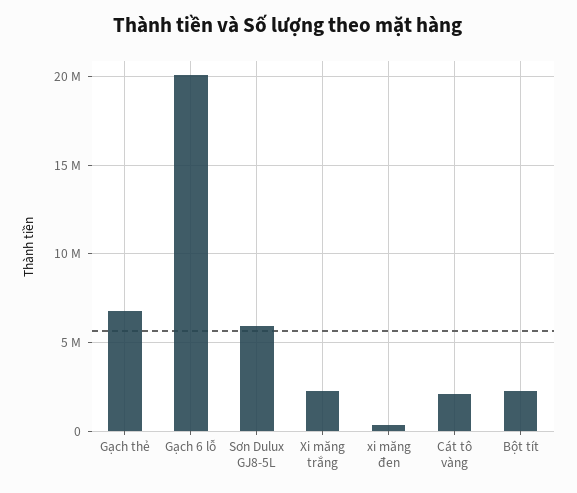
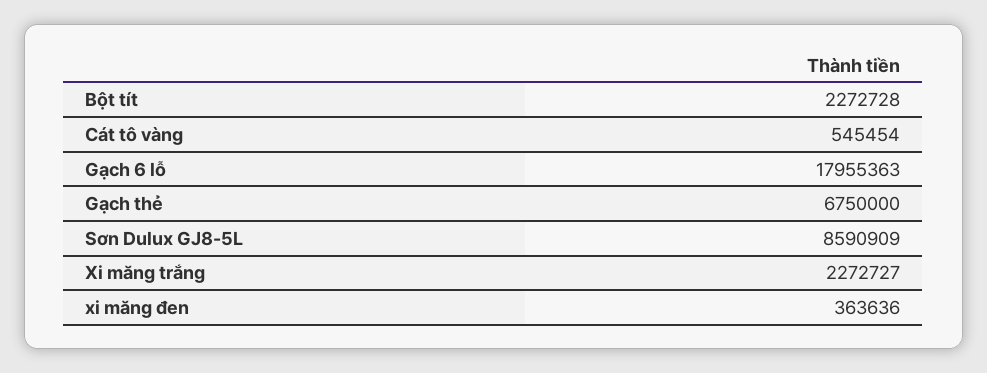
  {
    "Gạch thẻ": 6750000,
-   "Gạch 6 lỗ": 20000000,
+   "Gạch 6 lỗ": 17955363,
-   "Sơn Dulux GJ8-5L": 6000000,
+   "Sơn Dulux GJ8-5L": 8590909,
    "Xi măng trắng": 2272727,
    "xi măng đen": 363636,
-   "Cát tô vàng": 2000000,
+   "Cát tô vàng": 545454,
    "Bột tít": 2272728
  }

